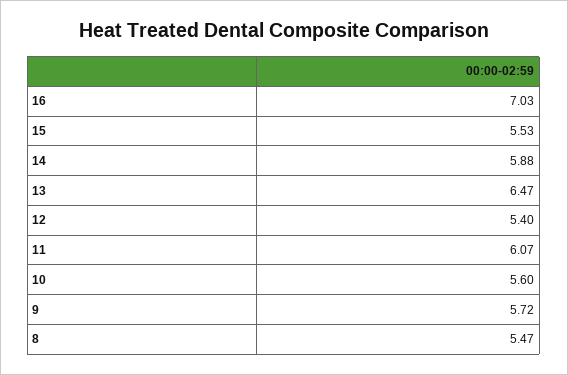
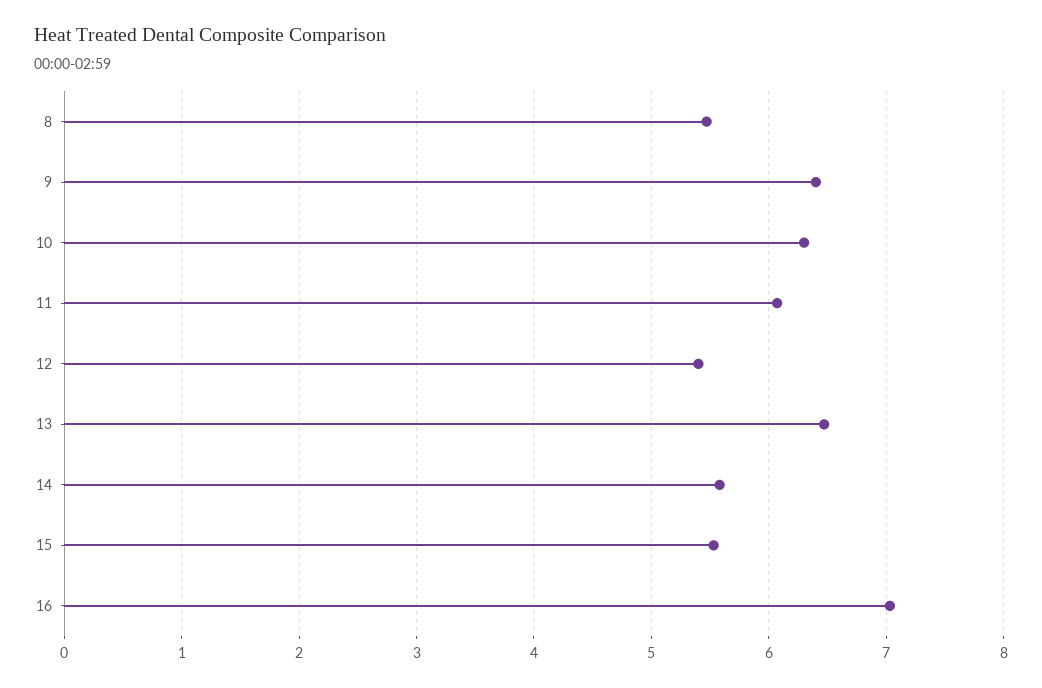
  {
    "16": 7.03,
    "15": 5.53,
-   "14": 5.88,
+   "14": 5.6,
    "13": 6.47,
    "12": 5.4,
    "11": 6.07,
-   "10": 5.6,
+   "10": 6.3,
-   "9": 5.72,
+   "9": 6.4,
    "8": 5.47
  }

